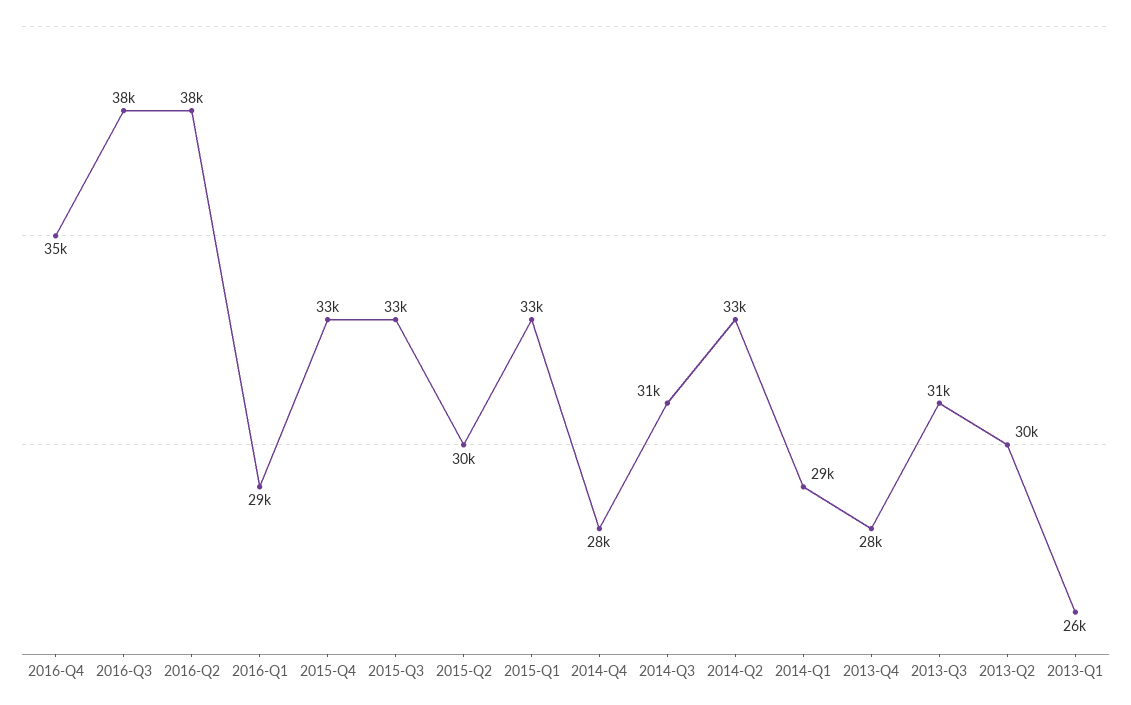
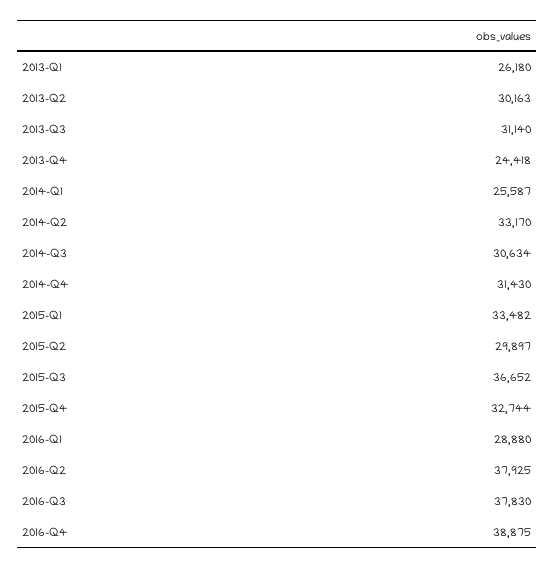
  {
-   "2016-Q4": 35000,
+   "2016-Q4": 38875,
    "2016-Q3": 37830,
    "2016-Q2": 37925,
    "2016-Q1": 28880,
    "2015-Q4": 32744,
-   "2015-Q3": 33000,
+   "2015-Q3": 36652,
    "2015-Q2": 29897,
    "2015-Q1": 33482,
-   "2014-Q4": 28000,
+   "2014-Q4": 31430,
    "2014-Q3": 30634,
    "2014-Q2": 33170,
-   "2014-Q1": 29000,
+   "2014-Q1": 25587,
-   "2013-Q4": 28000,
+   "2013-Q4": 24418,
    "2013-Q3": 31140,
    "2013-Q2": 30163,
    "2013-Q1": 26180
  }

